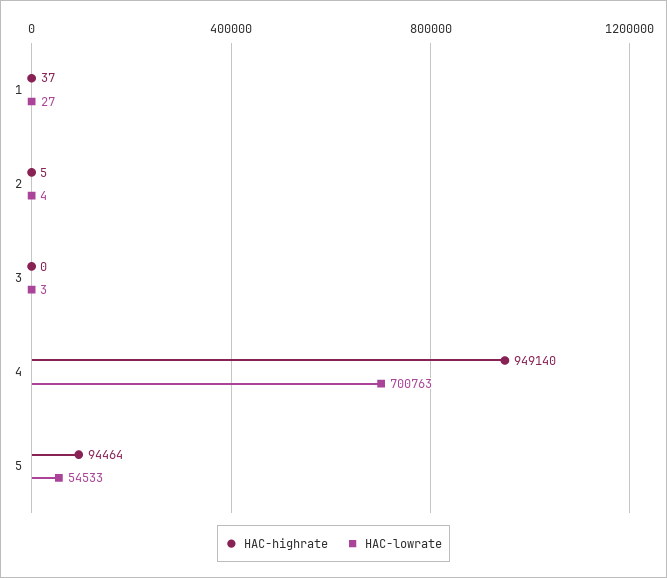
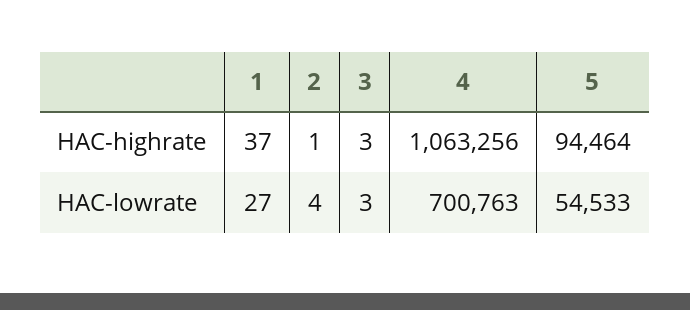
  {
    "HAC-highrate": {
      "1": 37,
-     "2": 5,
+     "2": 1,
-     "3": 0,
+     "3": 3,
-     "4": 949140,
+     "4": 1063256,
      "5": 94464
    },
    "HAC-lowrate": {
      "1": 27,
      "2": 4,
      "3": 3,
      "4": 700763,
      "5": 54533
    }
  }

